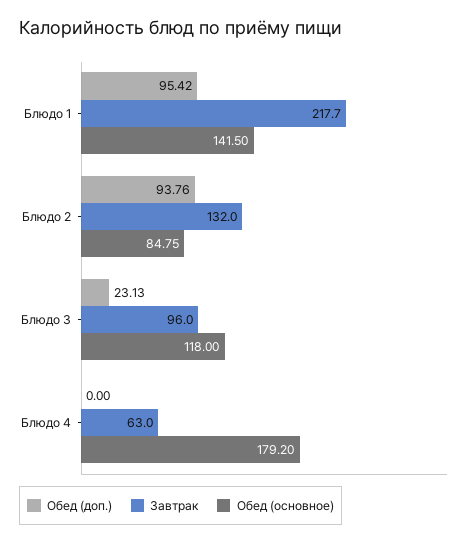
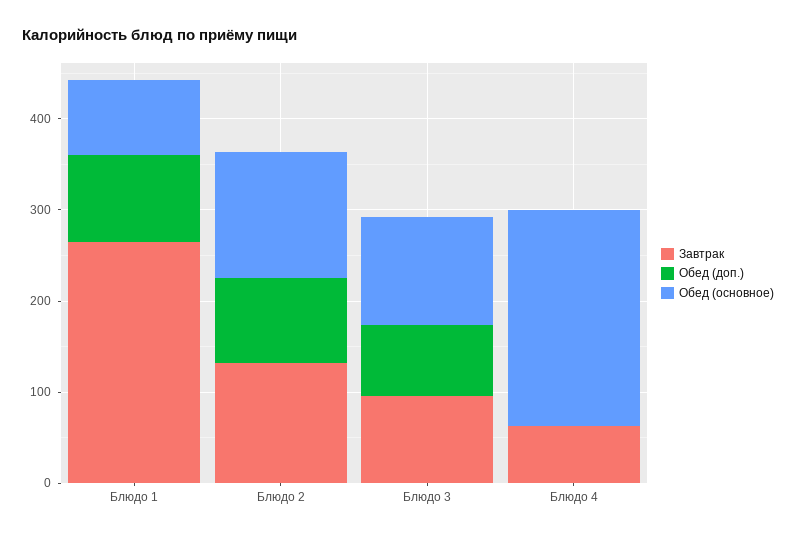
  {
    "Обед (доп.)": {
      "Блюдо 1": 95.42,
      "Блюдо 2": 93.76,
-     "Блюдо 3": 23.13,
+     "Блюдо 3": 80,
      "Блюдо 4": 0
    },
    "Завтрак": {
-     "Блюдо 1": 217.7,
+     "Блюдо 1": 260,
      "Блюдо 2": 132,
      "Блюдо 3": 96,
      "Блюдо 4": 63
    },
    "Обед (основное)": {
-     "Блюдо 1": 141.5,
+     "Блюдо 1": 80,
-     "Блюдо 2": 84.75,
+     "Блюдо 2": 140,
      "Блюдо 3": 118,
-     "Блюдо 4": 179.2
+     "Блюдо 4": 240
    }
  }

